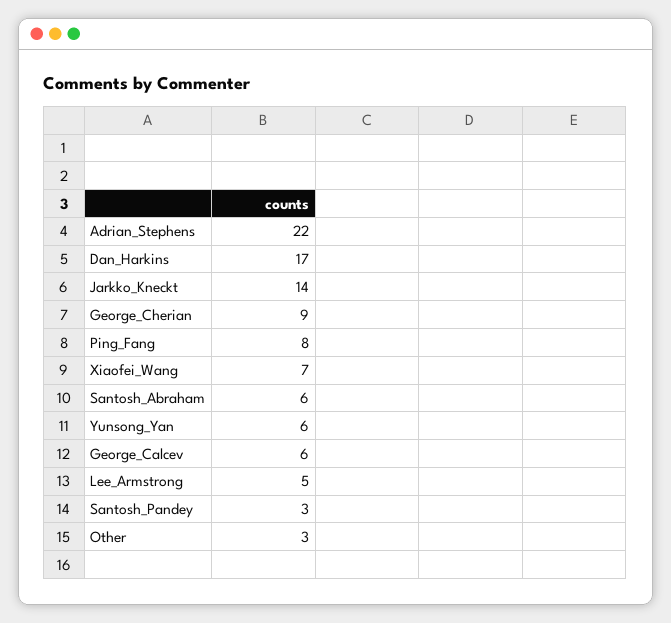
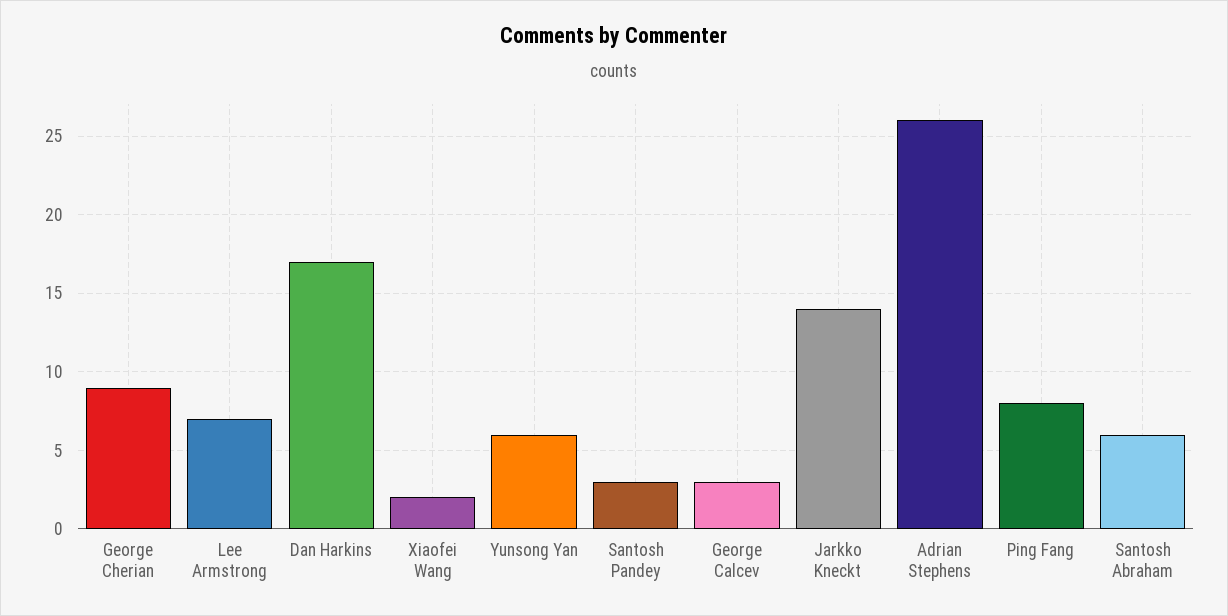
  {
-   "Adrian_Stephens": 22,
+   "Adrian_Stephens": 26,
    "Dan_Harkins": 17,
    "Jarkko_Kneckt": 14,
    "George_Cherian": 9,
    "Ping_Fang": 8,
-   "Xiaofei_Wang": 7,
+   "Xiaofei_Wang": 2,
    "Santosh_Abraham": 6,
    "Yunsong_Yan": 6,
-   "George_Calcev": 6,
+   "George_Calcev": 3,
-   "Lee_Armstrong": 5,
+   "Lee_Armstrong": 7,
-   "Santosh_Pandey": 3,
+   "Santosh_Pandey": 3
-   "Other": 3
  }

